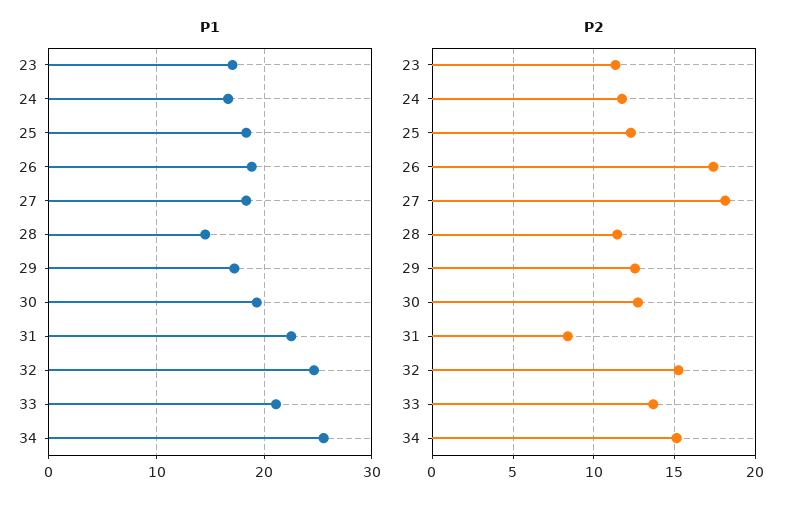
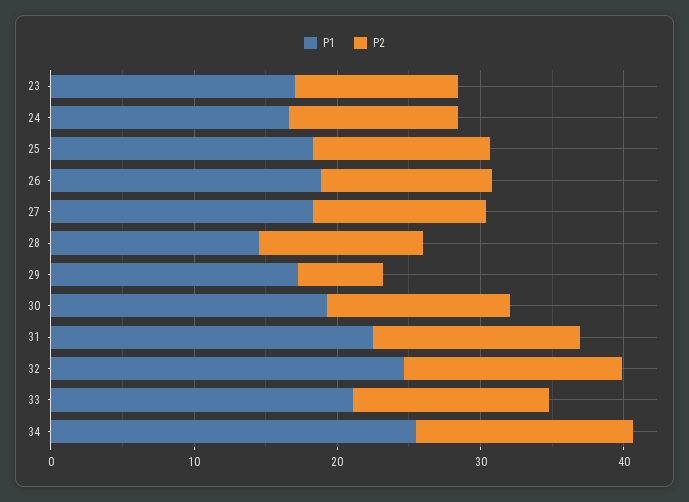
  {
    "P1": {
      "23": 17,
      "24": 17,
      "25": 18,
      "26": 19,
      "27": 18,
      "28": 15,
      "29": 17,
      "30": 19,
      "31": 23,
      "32": 25,
      "33": 21,
      "34": 26
    },
    "P2": {
      "23": 11.5,
      "24": 12,
      "25": 12.5,
-     "26": 17.5,
+     "26": 12,
-     "27": 18,
+     "27": 12,
      "28": 11.5,
-     "29": 12.5,
+     "29": 6,
      "30": 12.5,
-     "31": 8.5,
+     "31": 14,
      "32": 15.5,
      "33": 13.5,
      "34": 15
    }
  }

